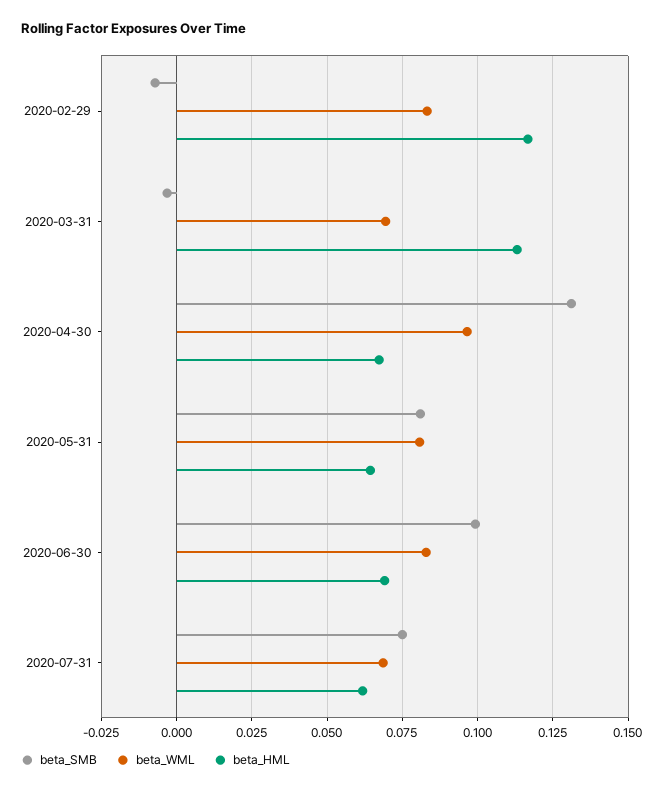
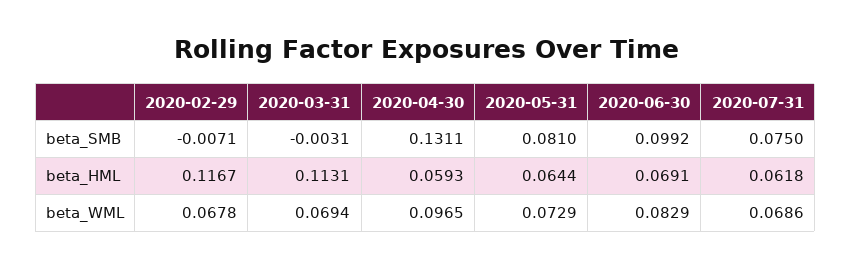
  {
    "beta_SMB": {
      "2020-02-29": -0.0071,
      "2020-03-31": -0.0031,
      "2020-04-30": 0.1311,
      "2020-05-31": 0.081,
      "2020-06-30": 0.0992,
      "2020-07-31": 0.075
    },
    "beta_WML": {
-     "2020-02-29": 0.0825,
+     "2020-02-29": 0.0678,
      "2020-03-31": 0.0694,
      "2020-04-30": 0.0965,
-     "2020-05-31": 0.08,
+     "2020-05-31": 0.0729,
      "2020-06-30": 0.0829,
      "2020-07-31": 0.0686
    },
    "beta_HML": {
      "2020-02-29": 0.1167,
      "2020-03-31": 0.1131,
-     "2020-04-30": 0.0675,
+     "2020-04-30": 0.0593,
      "2020-05-31": 0.0644,
      "2020-06-30": 0.0691,
      "2020-07-31": 0.0618
    }
  }

